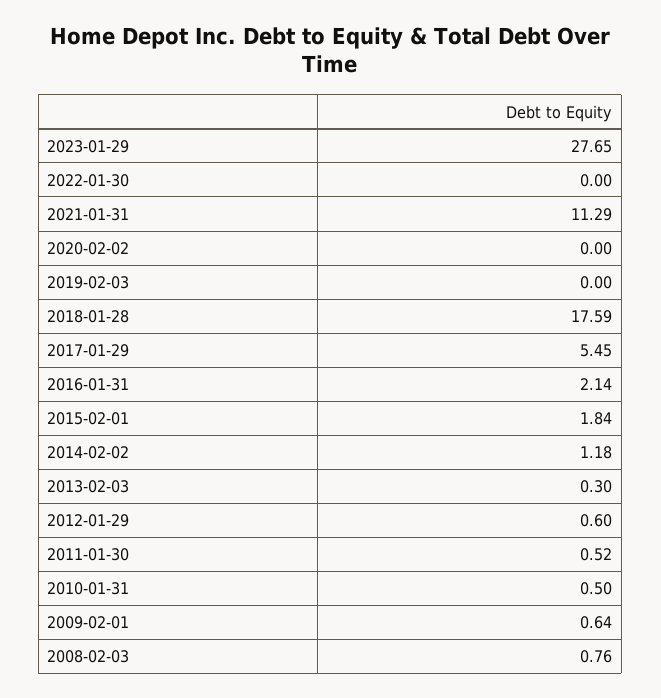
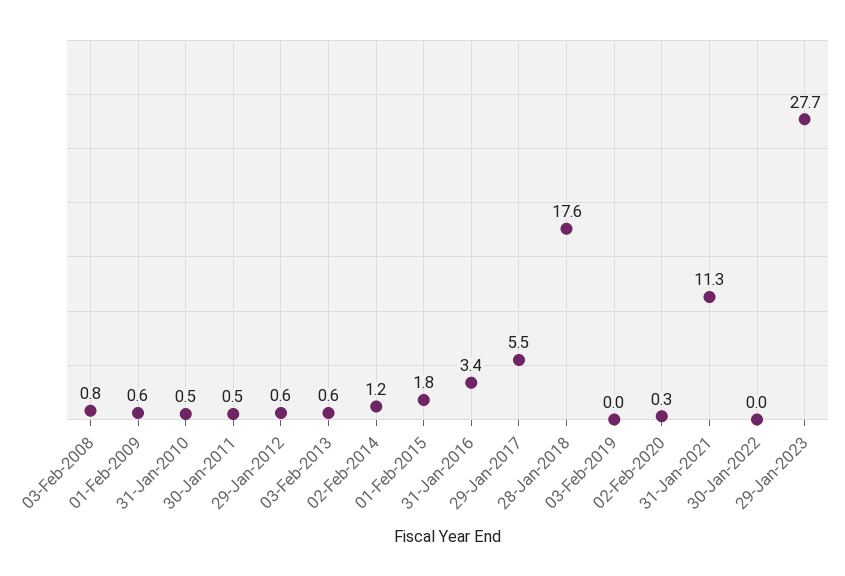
  {
    "2023-01-29": 27.65,
    "2022-01-30": 0,
    "2021-01-31": 11.29,
-   "2020-02-02": 0,
+   "2020-02-02": 0.3,
    "2019-02-03": 0,
    "2018-01-28": 17.59,
    "2017-01-29": 5.45,
-   "2016-01-31": 2.14,
+   "2016-01-31": 3.4,
    "2015-02-01": 1.84,
    "2014-02-02": 1.18,
-   "2013-02-03": 0.3,
+   "2013-02-03": 0.6,
    "2012-01-29": 0.6,
    "2011-01-30": 0.52,
    "2010-01-31": 0.5,
    "2009-02-01": 0.64,
    "2008-02-03": 0.76
  }

